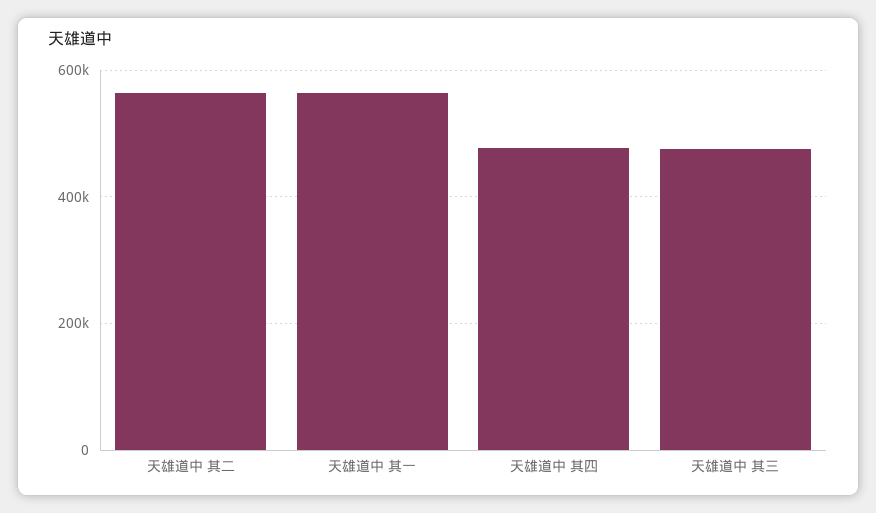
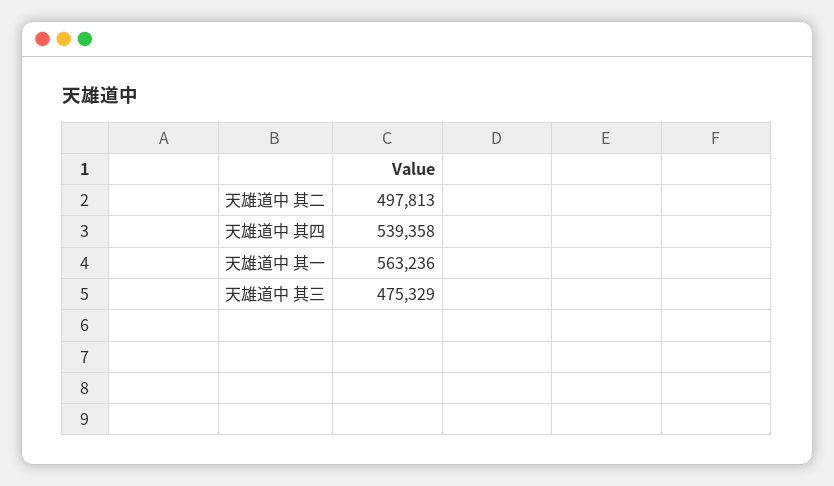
  {
-   "天雄道中 其二": 560000,
+   "天雄道中 其二": 497813,
    "天雄道中 其一": 563236,
-   "天雄道中 其四": 480000,
+   "天雄道中 其四": 539358,
    "天雄道中 其三": 475329
  }

